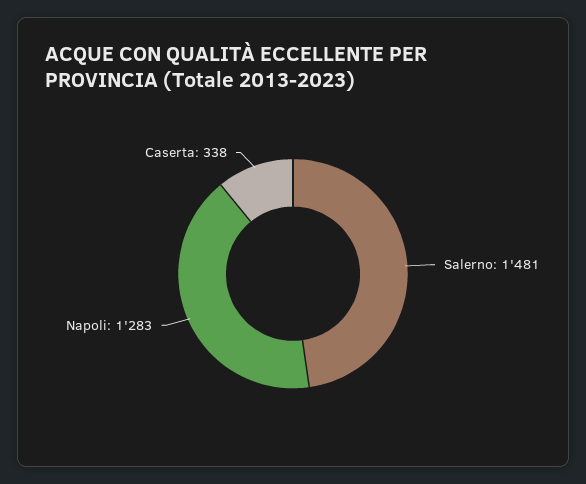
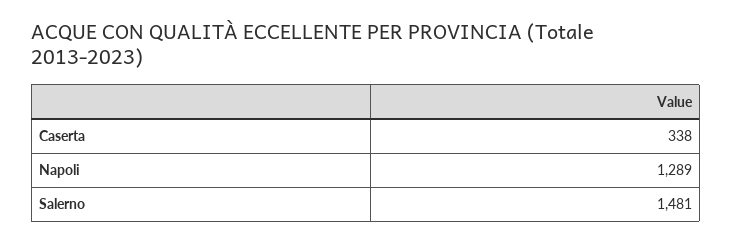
  {
    "Salerno": 1481,
-   "Napoli": 1283,
+   "Napoli": 1289,
    "Caserta": 338
  }

